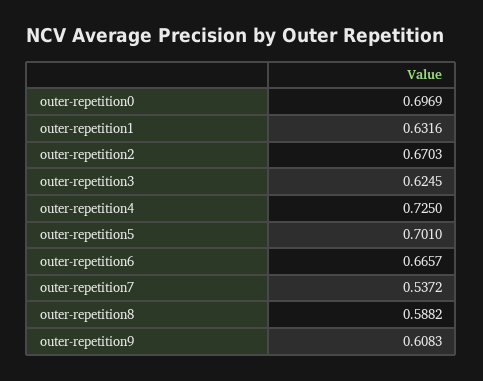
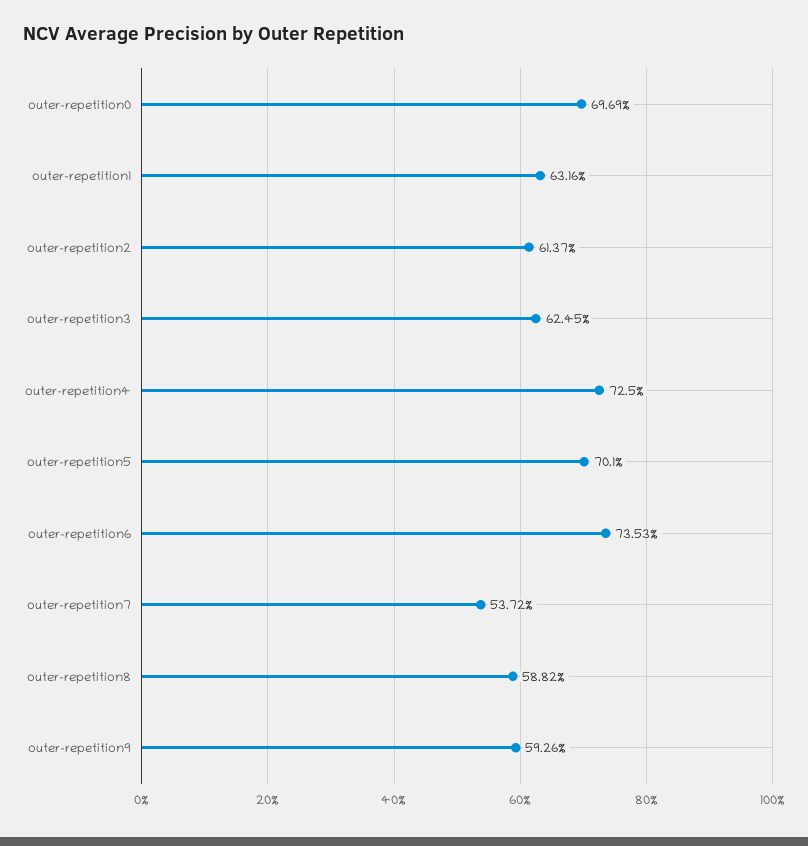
  {
    "outer-repetition0": 0.6969,
    "outer-repetition1": 0.6316,
-   "outer-repetition2": 0.6703,
+   "outer-repetition2": 0.6137,
    "outer-repetition3": 0.6245,
    "outer-repetition4": 0.725,
    "outer-repetition5": 0.701,
-   "outer-repetition6": 0.6657,
+   "outer-repetition6": 0.7353,
    "outer-repetition7": 0.5372,
    "outer-repetition8": 0.5882,
-   "outer-repetition9": 0.6083
+   "outer-repetition9": 0.5926
  }

